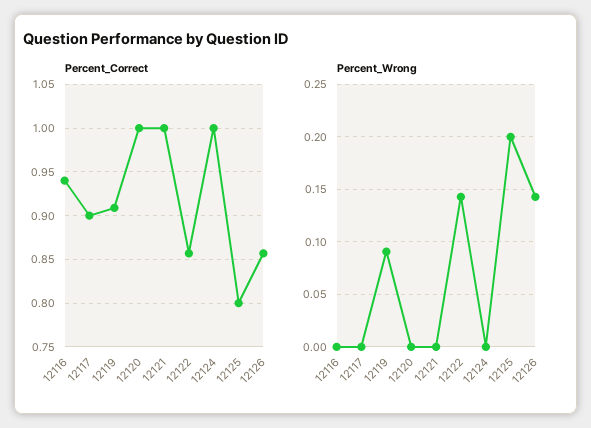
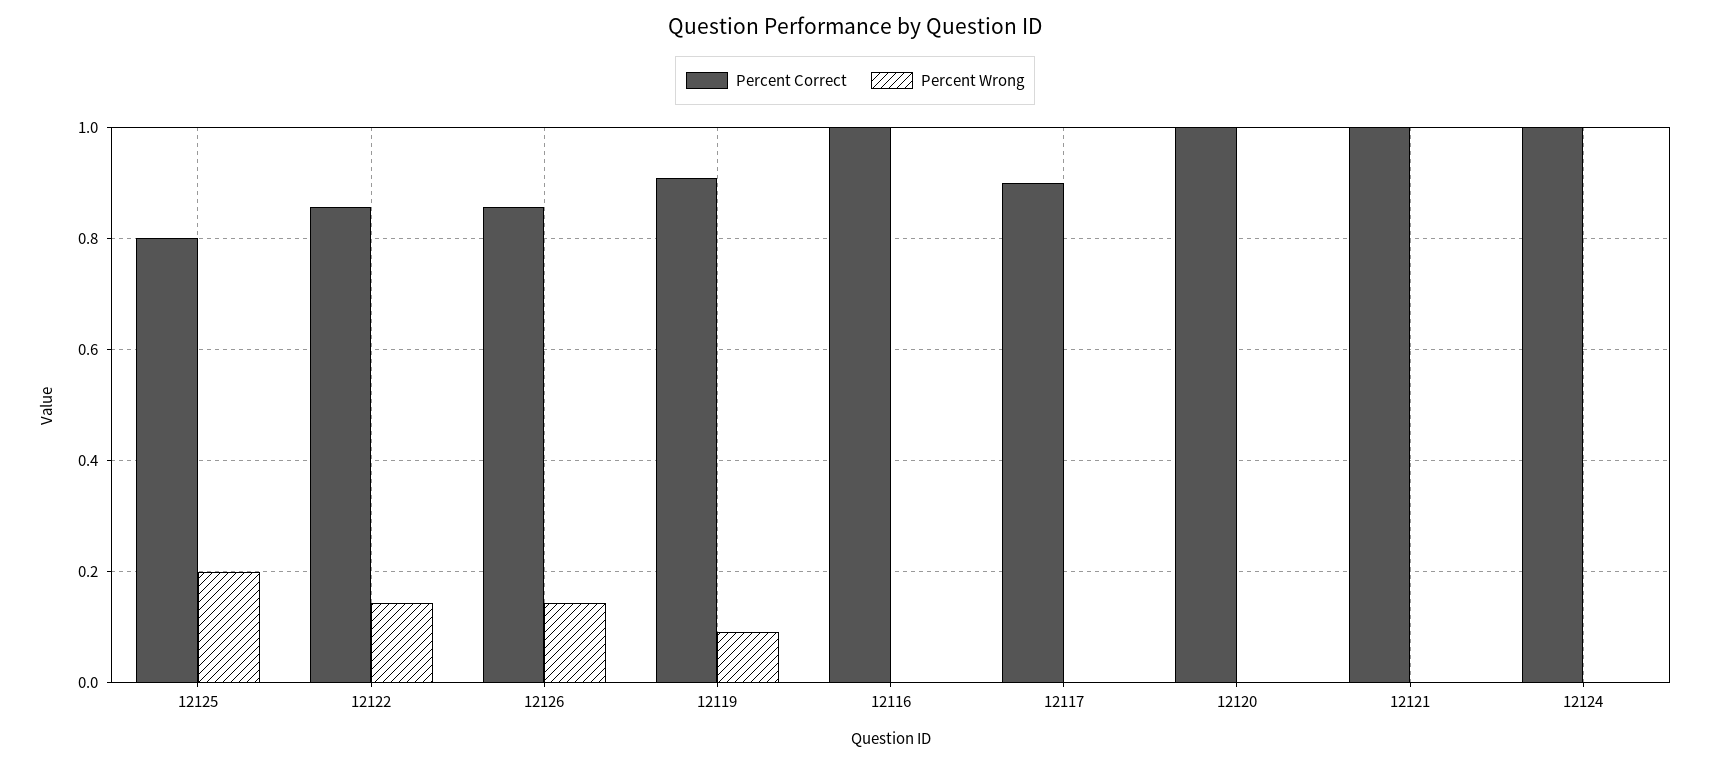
  {
    "Percent_Correct": {
-     "12116": 0.94,
+     "12116": 1,
      "12117": 0.9,
      "12119": 0.91,
      "12120": 1,
      "12121": 1,
      "12122": 0.86,
      "12124": 1,
      "12125": 0.8,
      "12126": 0.86
    },
    "Percent_Wrong": {
      "12116": 0,
      "12117": 0,
      "12119": 0.09,
      "12120": 0,
      "12121": 0,
      "12122": 0.14,
      "12124": 0,
      "12125": 0.2,
      "12126": 0.14
    }
  }

